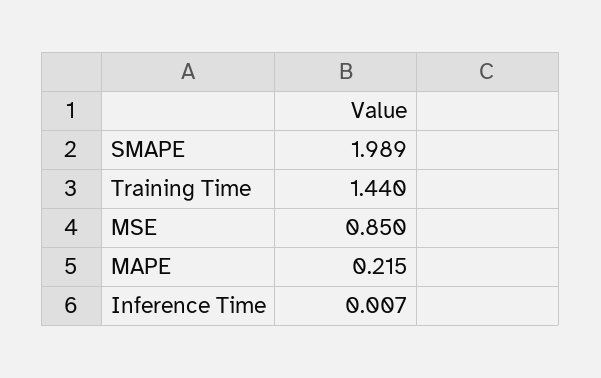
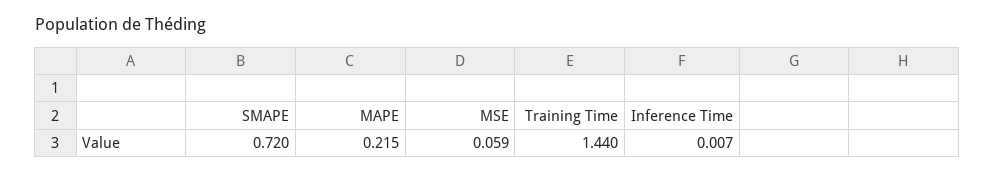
  {
-   "SMAPE": 1.989,
+   "SMAPE": 0.72,
    "Training Time": 1.44,
-   "MSE": 0.85,
+   "MSE": 0.059,
    "MAPE": 0.215,
    "Inference Time": 0.007
  }

